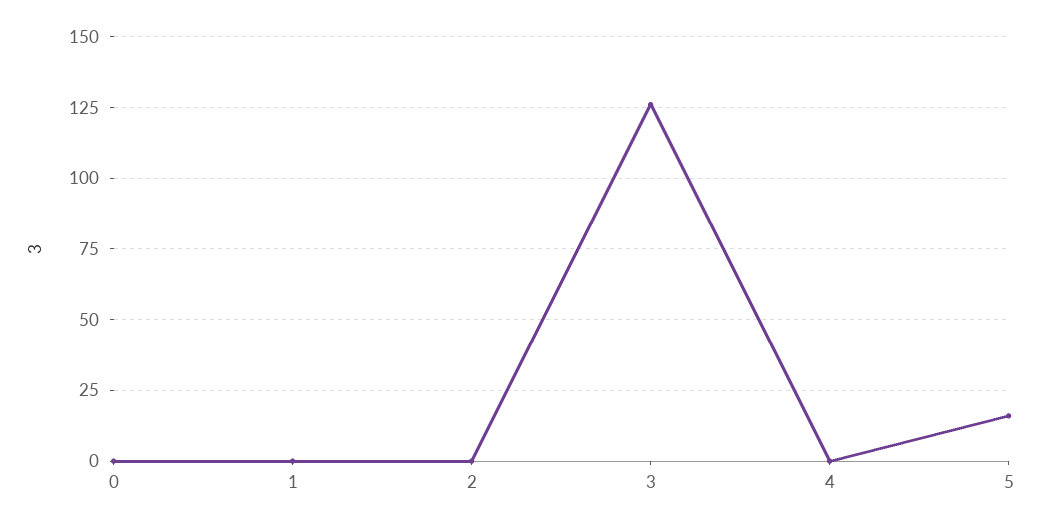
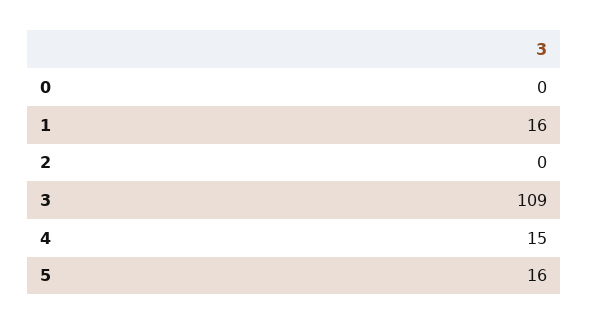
  {
    "0": 0,
-   "1": 0,
+   "1": 16,
    "2": 0,
-   "3": 125,
+   "3": 109,
-   "4": 0,
+   "4": 15,
    "5": 16
  }

